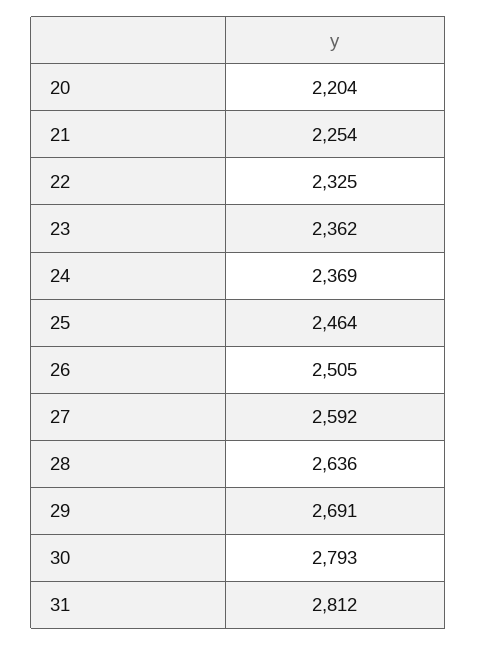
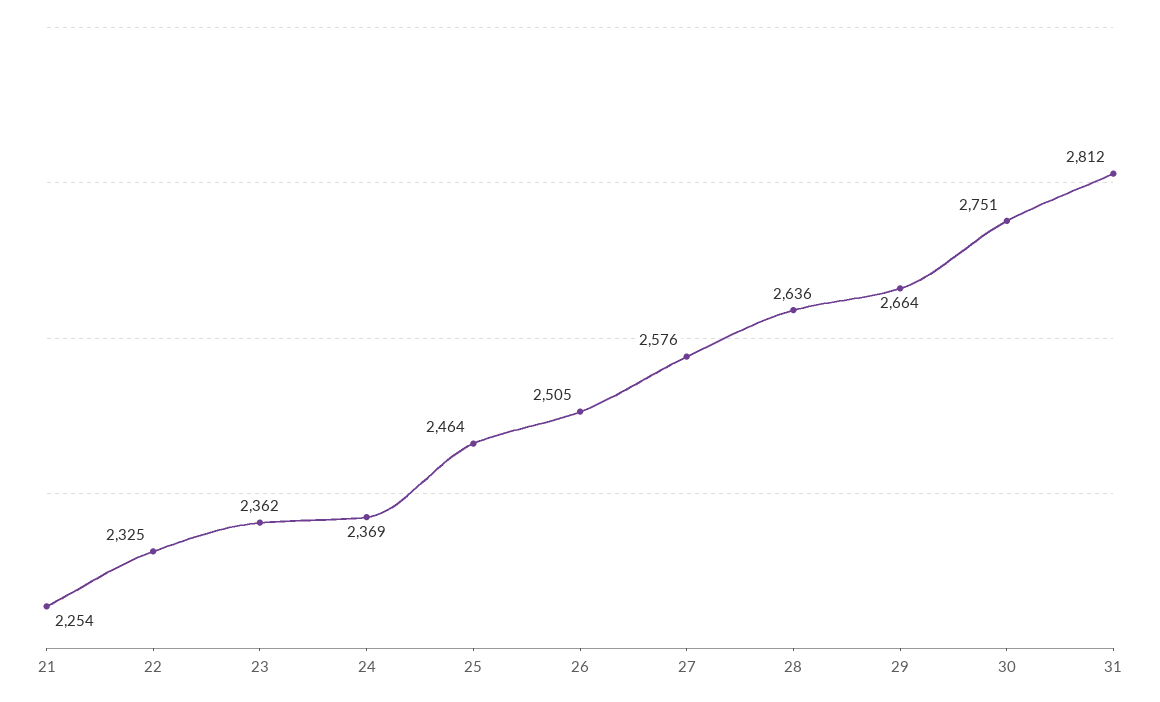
  {
-   "20": 2204,
    "21": 2254,
    "22": 2325,
    "23": 2362,
    "24": 2369,
    "25": 2464,
    "26": 2505,
-   "27": 2592,
+   "27": 2576,
    "28": 2636,
-   "29": 2691,
+   "29": 2664,
-   "30": 2793,
+   "30": 2751,
    "31": 2812
  }

